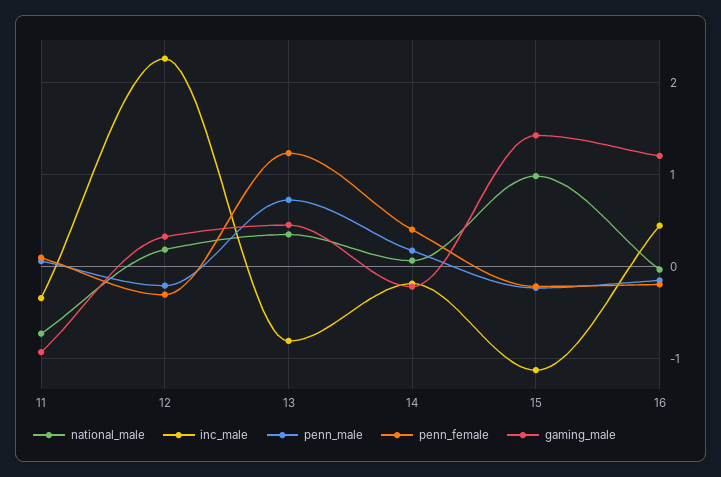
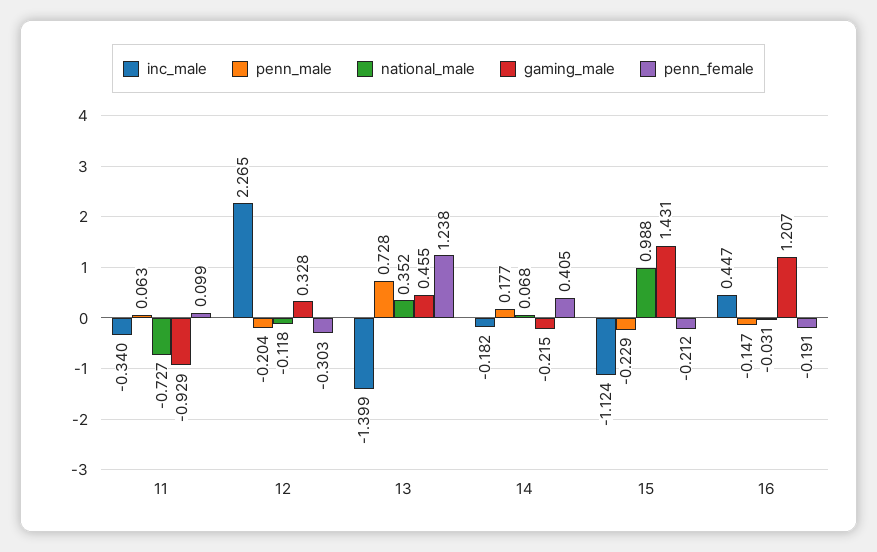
  {
    "national_male": {
      "11": -0.727,
-     "12": 0.2,
+     "12": -0.118,
      "13": 0.352,
      "14": 0.068,
      "15": 0.988,
      "16": -0.031
    },
    "inc_male": {
      "11": -0.34,
      "12": 2.265,
-     "13": -0.8,
+     "13": -1.399,
      "14": -0.182,
      "15": -1.124,
      "16": 0.447
    },
    "penn_male": {
      "11": 0.063,
      "12": -0.204,
      "13": 0.728,
      "14": 0.177,
      "15": -0.229,
      "16": -0.147
    },
    "penn_female": {
      "11": 0.099,
      "12": -0.303,
      "13": 1.238,
      "14": 0.405,
      "15": -0.212,
      "16": -0.191
    },
    "gaming_male": {
      "11": -0.929,
      "12": 0.328,
      "13": 0.455,
      "14": -0.215,
      "15": 1.431,
      "16": 1.207
    }
  }

